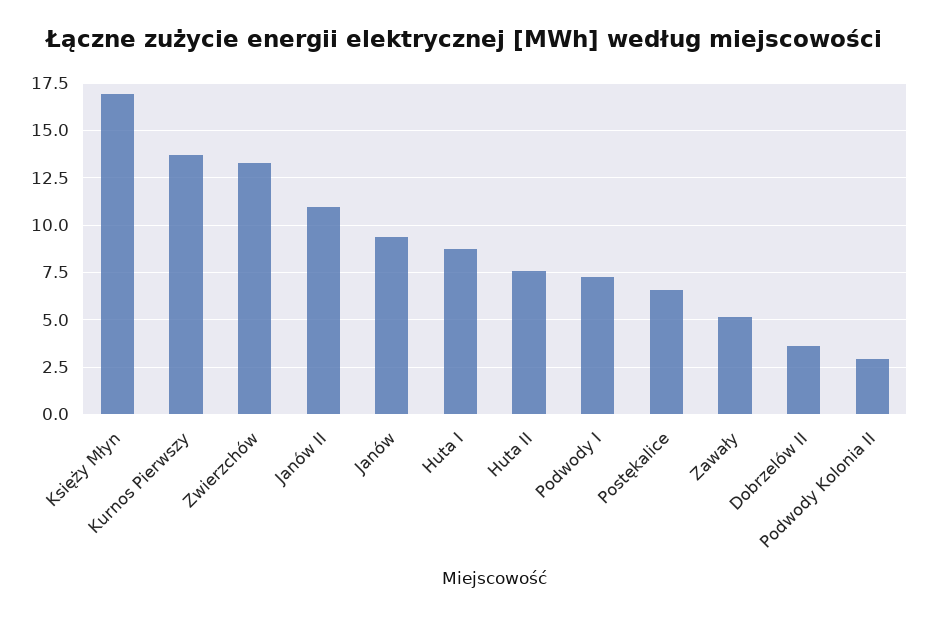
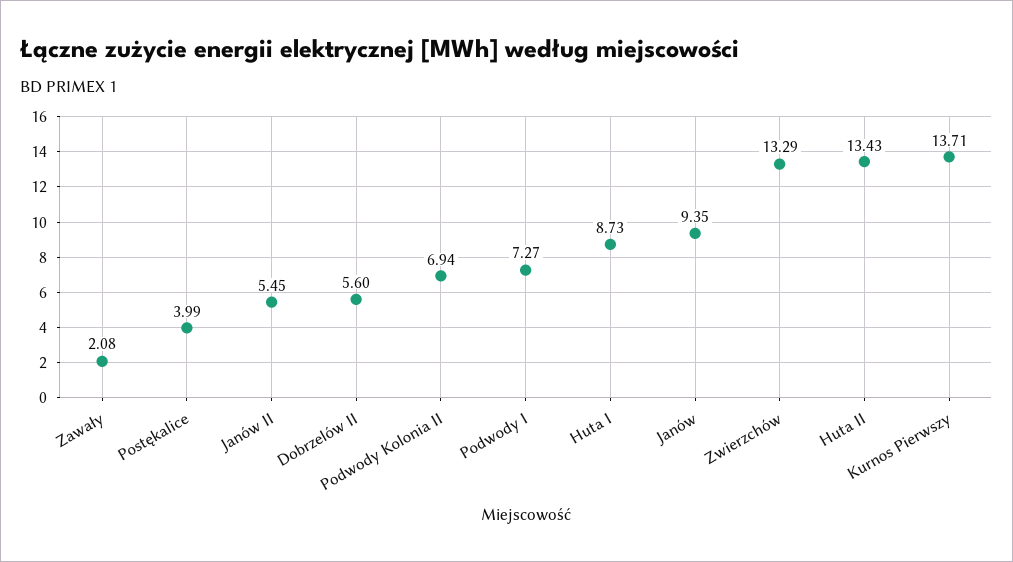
  {
-   "Księży Młyn": 17,
    "Kurnos Pierwszy": 13.71,
    "Zwierzchów": 13.29,
-   "Janów II": 11,
+   "Janów II": 5.45,
    "Janów": 9.35,
    "Huta I": 8.73,
-   "Huta II": 7.5,
+   "Huta II": 13.43,
    "Podwody I": 7.27,
-   "Postękalice": 6.5,
+   "Postękalice": 3.99,
-   "Zawały": 5,
+   "Zawały": 2.08,
-   "Dobrzelów II": 3.5,
+   "Dobrzelów II": 5.6,
-   "Podwody Kolonia II": 3
+   "Podwody Kolonia II": 6.94
  }

